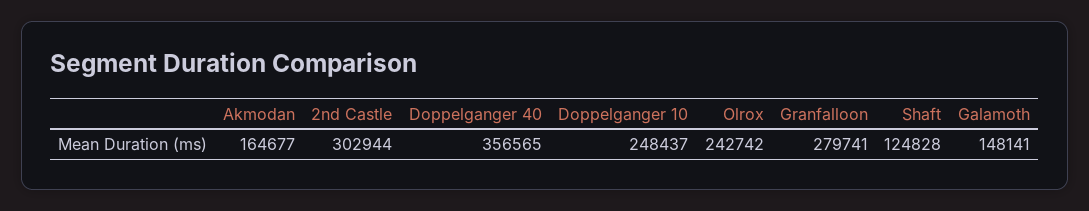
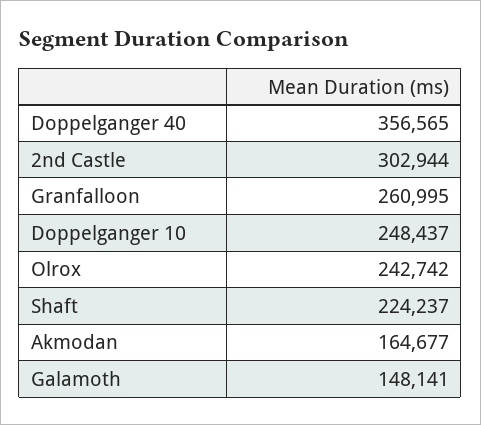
  {
    "Akmodan": 164677,
    "2nd Castle": 302944,
    "Doppelganger 40": 356565,
    "Doppelganger 10": 248437,
    "Olrox": 242742,
-   "Granfalloon": 279741,
+   "Granfalloon": 260995,
-   "Shaft": 124828,
+   "Shaft": 224237,
    "Galamoth": 148141
  }

